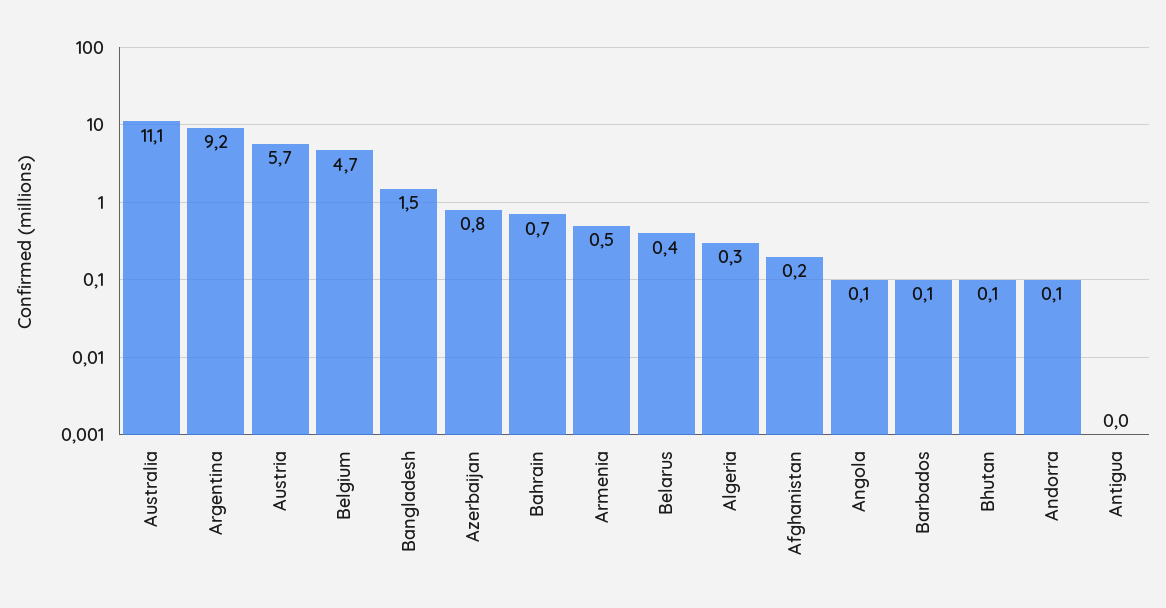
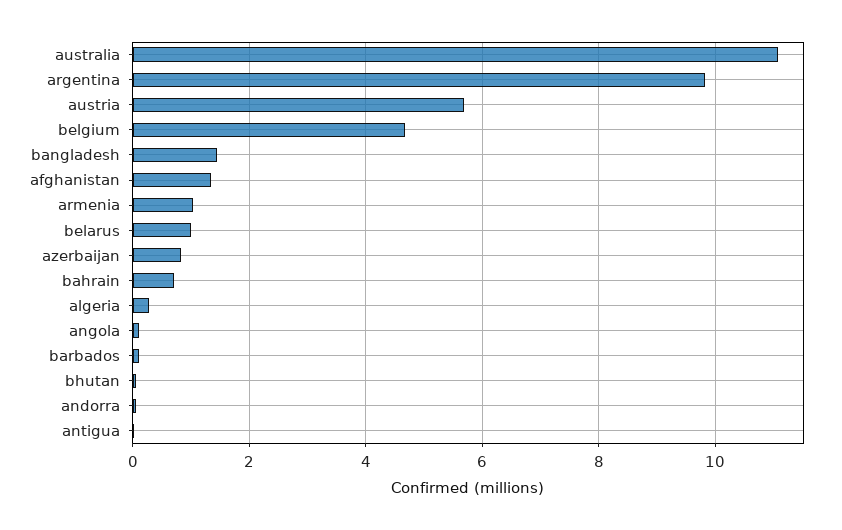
  {
    "Australia": 11.1,
-   "Argentina": 9.2,
+   "Argentina": 9.8,
    "Austria": 5.7,
    "Belgium": 4.7,
    "Bangladesh": 1.5,
    "Azerbaijan": 0.8,
    "Bahrain": 0.7,
-   "Armenia": 0.5,
+   "Armenia": 1,
-   "Belarus": 0.4,
+   "Belarus": 1,
    "Algeria": 0.3,
-   "Afghanistan": 0.2,
+   "Afghanistan": 1.4,
    "Angola": 0.1,
    "Barbados": 0.1,
    "Bhutan": 0.1,
    "Andorra": 0.1,
    "Antigua": 0
  }

